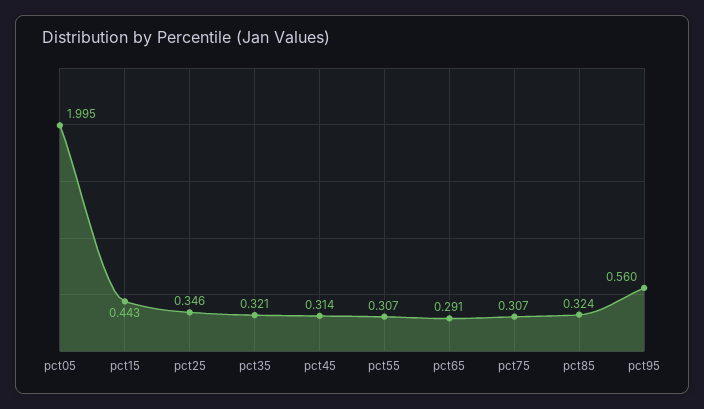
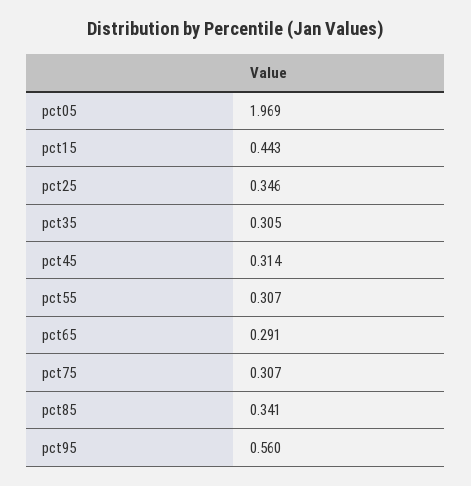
  {
-   "pct05": 1.995,
+   "pct05": 1.969,
    "pct15": 0.443,
    "pct25": 0.346,
-   "pct35": 0.321,
+   "pct35": 0.305,
    "pct45": 0.314,
    "pct55": 0.307,
    "pct65": 0.291,
    "pct75": 0.307,
-   "pct85": 0.324,
+   "pct85": 0.341,
    "pct95": 0.56
  }

